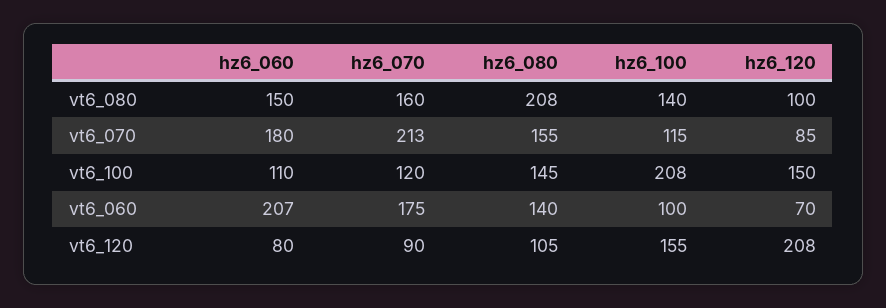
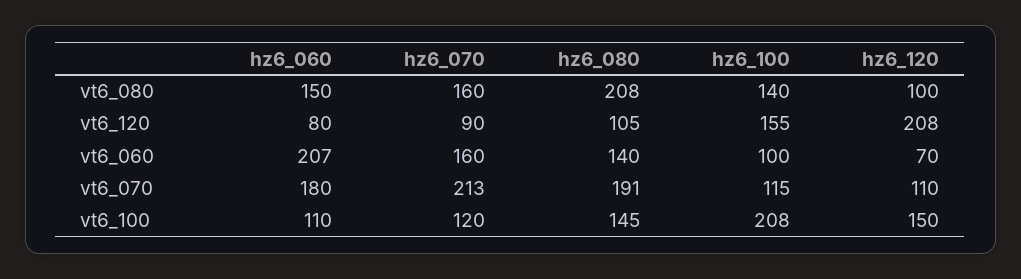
  {
    "hz6_060": {
      "vt6_080": 150,
      "vt6_070": 180,
      "vt6_100": 110,
      "vt6_060": 207,
      "vt6_120": 80
    },
    "hz6_070": {
      "vt6_080": 160,
      "vt6_070": 213,
      "vt6_100": 120,
-     "vt6_060": 175,
+     "vt6_060": 160,
      "vt6_120": 90
    },
    "hz6_080": {
      "vt6_080": 208,
-     "vt6_070": 155,
+     "vt6_070": 191,
      "vt6_100": 145,
      "vt6_060": 140,
      "vt6_120": 105
    },
    "hz6_100": {
      "vt6_080": 140,
      "vt6_070": 115,
      "vt6_100": 208,
      "vt6_060": 100,
      "vt6_120": 155
    },
    "hz6_120": {
      "vt6_080": 100,
-     "vt6_070": 85,
+     "vt6_070": 110,
      "vt6_100": 150,
      "vt6_060": 70,
      "vt6_120": 208
    }
  }

